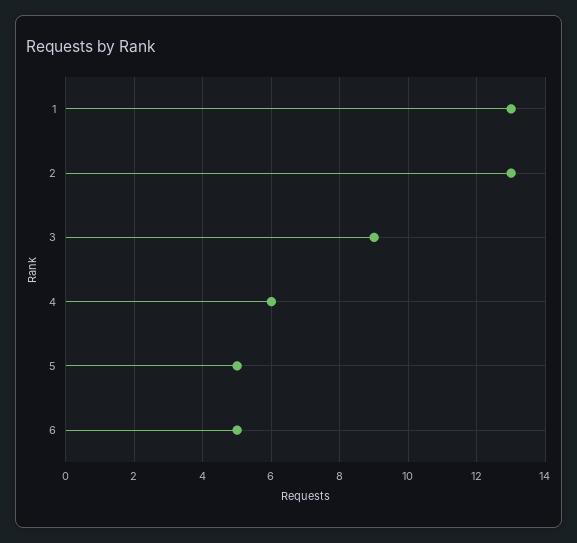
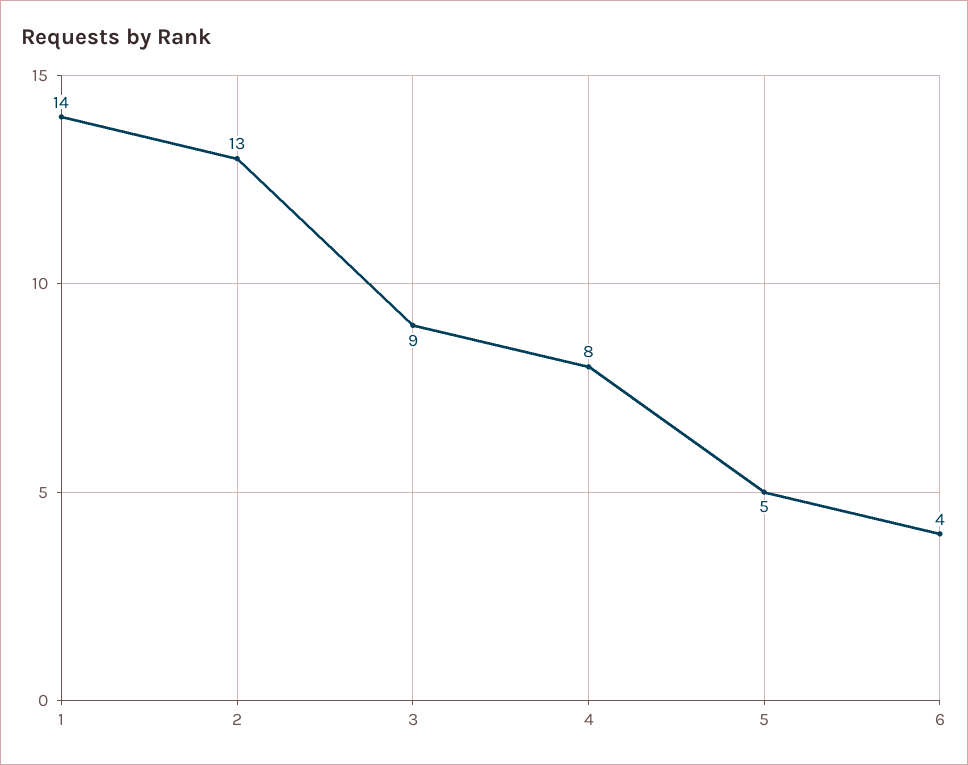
  {
-   "1": 13,
+   "1": 14,
    "2": 13,
    "3": 9,
-   "4": 6,
+   "4": 8,
    "5": 5,
-   "6": 5
+   "6": 4
  }

